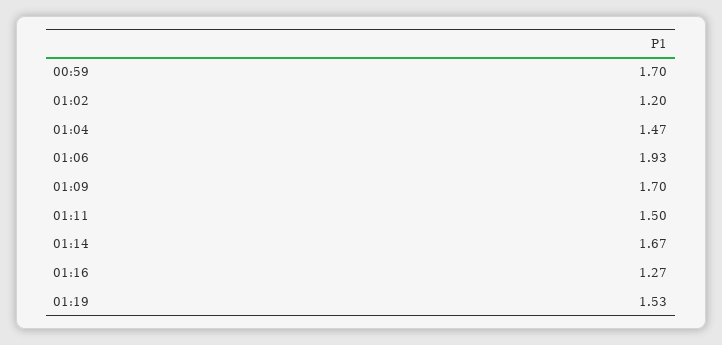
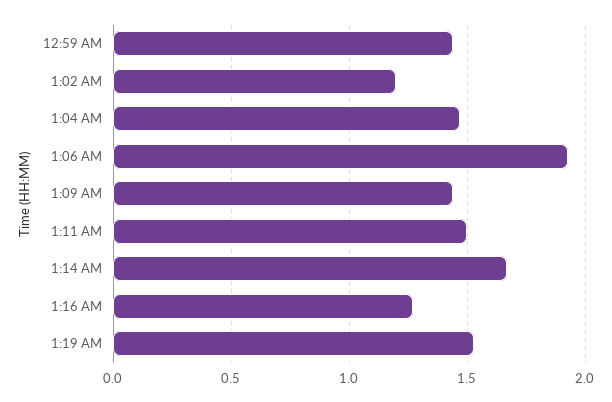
  {
-   "00:59": 1.7,
+   "00:59": 1.45,
    "01:02": 1.2,
    "01:04": 1.47,
    "01:06": 1.93,
-   "01:09": 1.7,
+   "01:09": 1.45,
    "01:11": 1.5,
    "01:14": 1.67,
    "01:16": 1.27,
    "01:19": 1.53
  }

